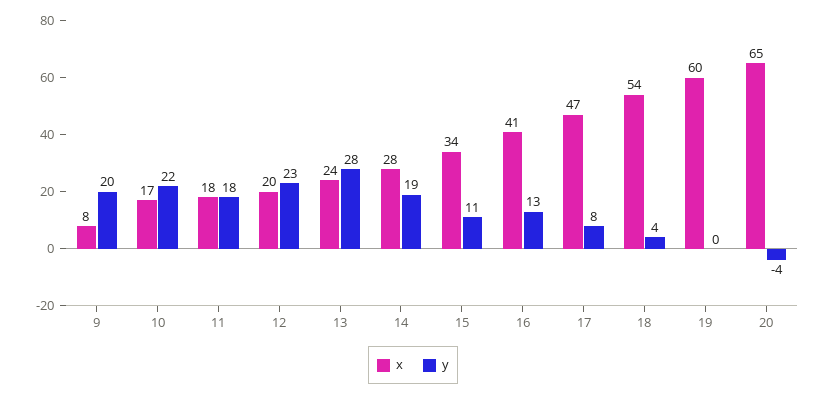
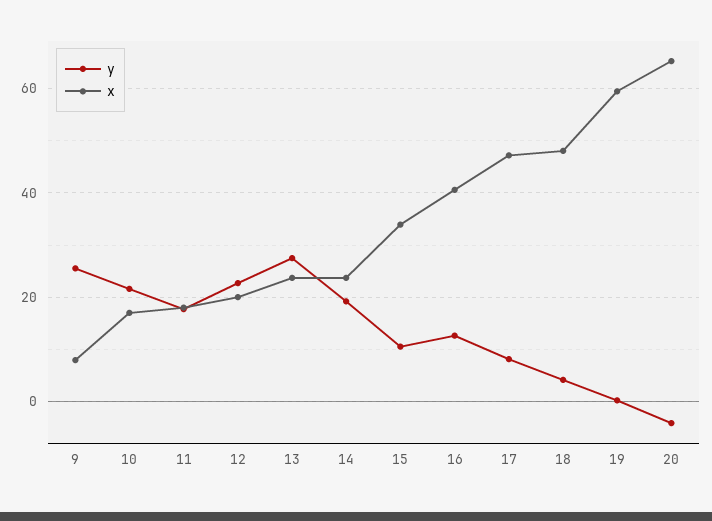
  {
    "x": {
      "9": 8,
      "10": 17,
      "11": 18,
      "12": 20,
      "13": 24,
-     "14": 28,
+     "14": 24,
      "15": 34,
      "16": 41,
      "17": 47,
-     "18": 54,
+     "18": 48,
      "19": 60,
      "20": 65
    },
    "y": {
-     "9": 20,
+     "9": 26,
      "10": 22,
      "11": 18,
      "12": 23,
      "13": 28,
      "14": 19,
      "15": 11,
      "16": 13,
      "17": 8,
      "18": 4,
      "19": 0,
      "20": -4
    }
  }

